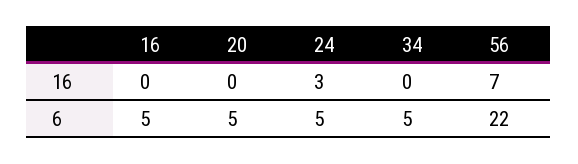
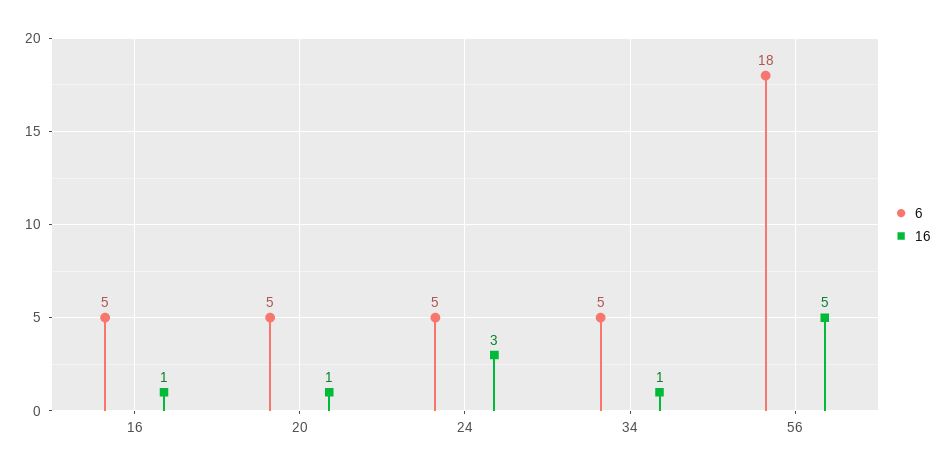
  {
    "16": {
-     "16": 0,
+     "16": 1,
-     "20": 0,
+     "20": 1,
      "24": 3,
-     "34": 0,
+     "34": 1,
-     "56": 7
+     "56": 5
    },
    "6": {
      "16": 5,
      "20": 5,
      "24": 5,
      "34": 5,
-     "56": 22
+     "56": 18
    }
  }

